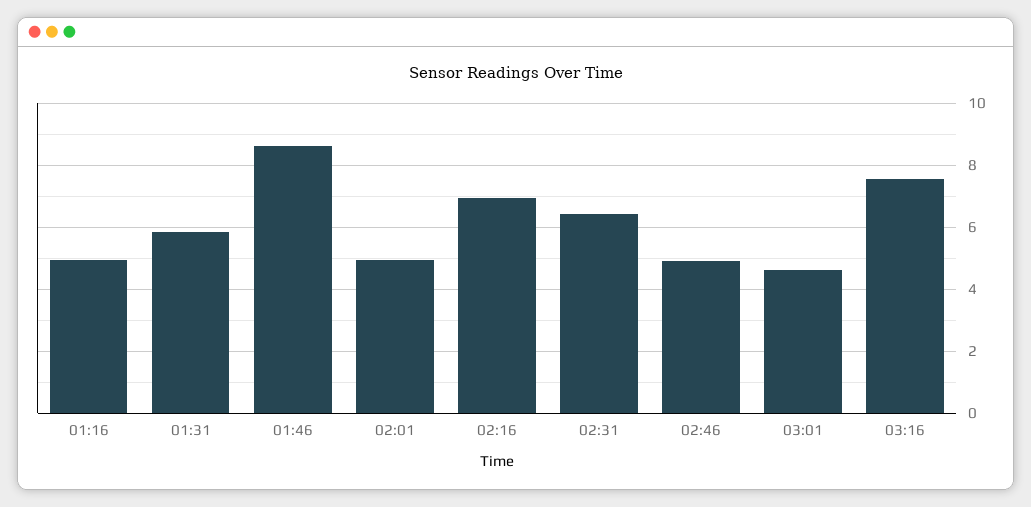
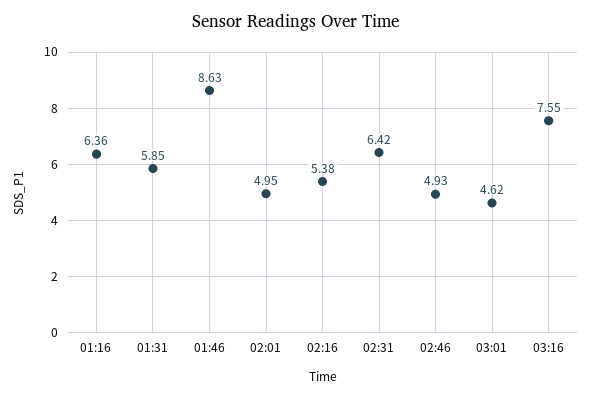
  {
-   "01:16": 5,
+   "01:16": 6.36,
    "01:31": 5.85,
    "01:46": 8.63,
    "02:01": 4.95,
-   "02:16": 7,
+   "02:16": 5.38,
    "02:31": 6.42,
    "02:46": 4.93,
    "03:01": 4.62,
    "03:16": 7.55
  }

